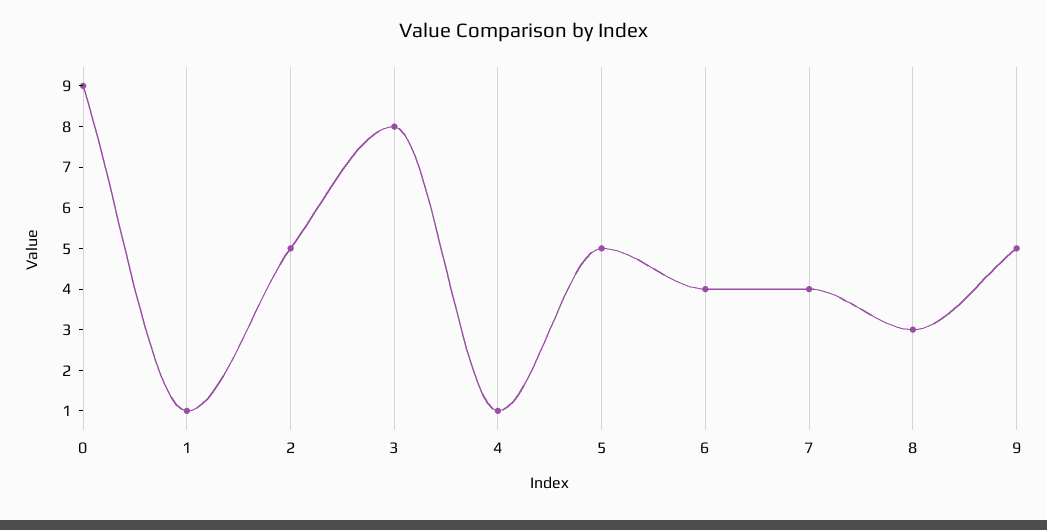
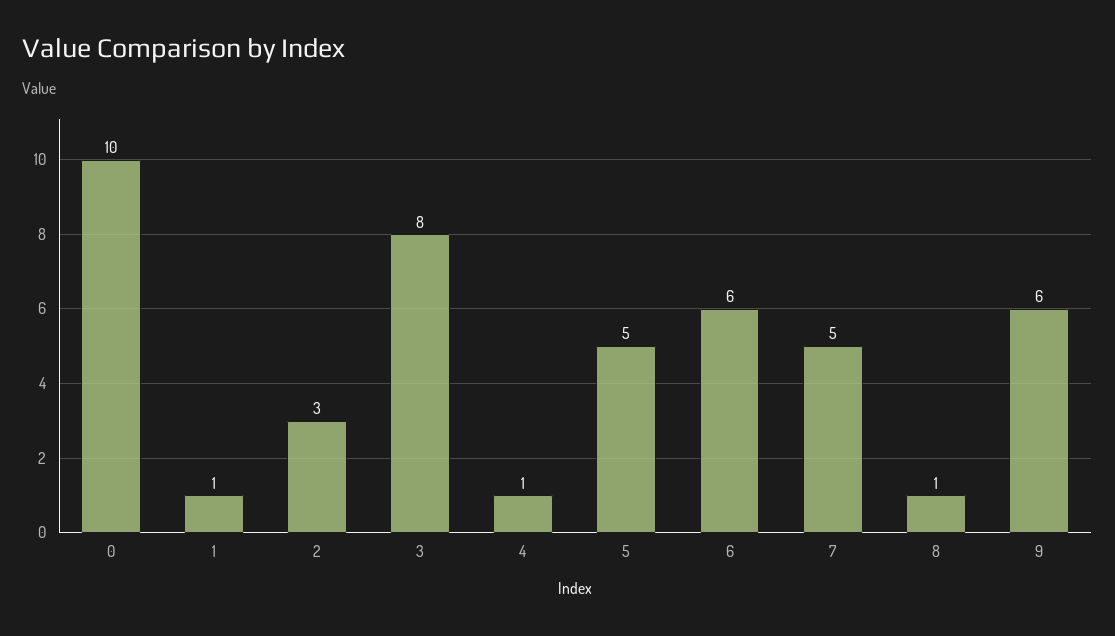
  {
-   "0": 9,
+   "0": 10,
    "1": 1,
-   "2": 5,
+   "2": 3,
    "3": 8,
    "4": 1,
    "5": 5,
-   "6": 4,
+   "6": 6,
-   "7": 4,
+   "7": 5,
-   "8": 3,
+   "8": 1,
-   "9": 5
+   "9": 6
  }

